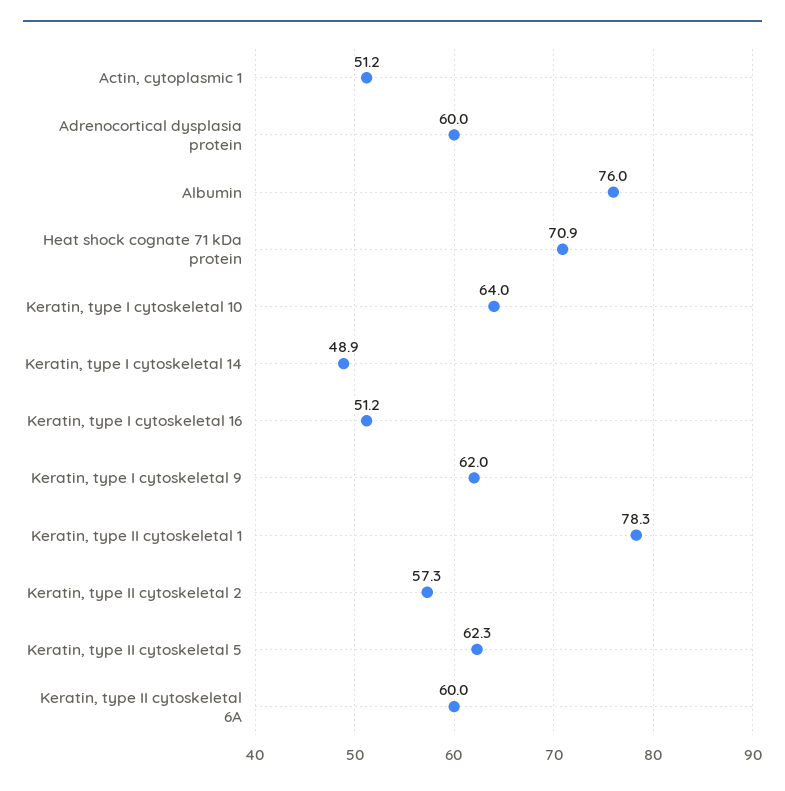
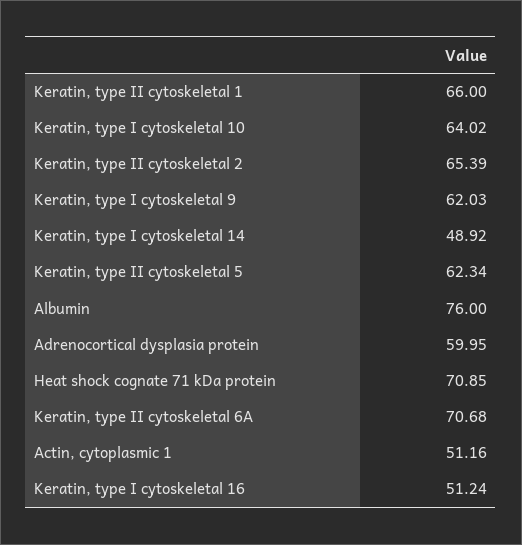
  {
    "Actin, cytoplasmic 1": 51.16,
    "Adrenocortical dysplasia protein": 59.95,
    "Albumin": 76,
    "Heat shock cognate 71 kDa protein": 70.85,
    "Keratin, type I cytoskeletal 10": 64.02,
    "Keratin, type I cytoskeletal 14": 48.92,
    "Keratin, type I cytoskeletal 16": 51.24,
    "Keratin, type I cytoskeletal 9": 62.03,
-   "Keratin, type II cytoskeletal 1": 78.3,
+   "Keratin, type II cytoskeletal 1": 66,
-   "Keratin, type II cytoskeletal 2": 57.3,
+   "Keratin, type II cytoskeletal 2": 65.39,
    "Keratin, type II cytoskeletal 5": 62.34,
-   "Keratin, type II cytoskeletal 6A": 60
+   "Keratin, type II cytoskeletal 6A": 70.68
  }

